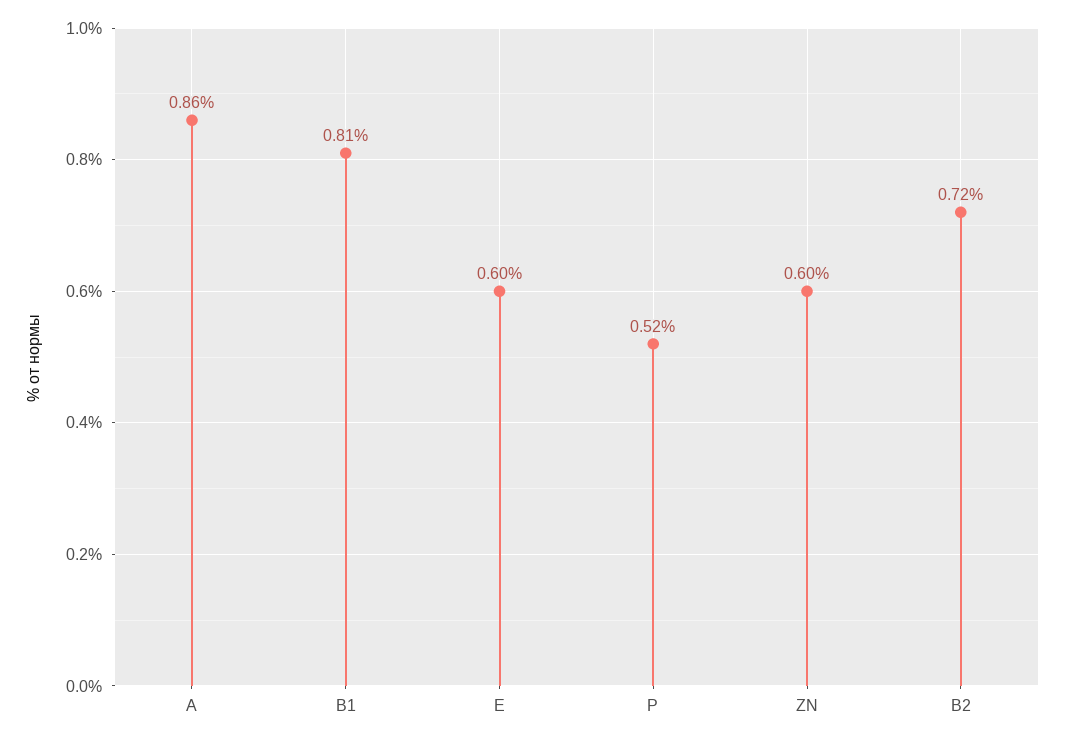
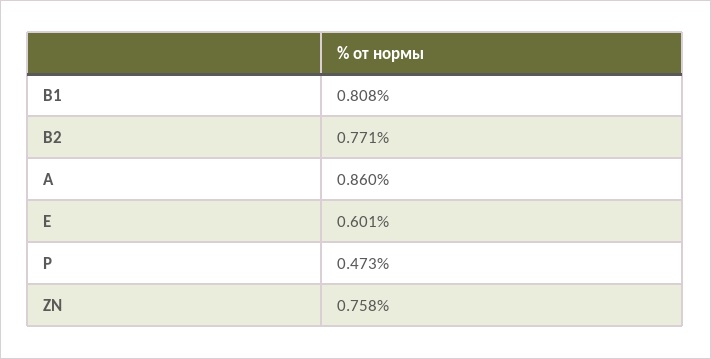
  {
    "A": 0.86,
    "B1": 0.808,
    "E": 0.601,
-   "P": 0.52,
+   "P": 0.473,
-   "ZN": 0.6,
+   "ZN": 0.758,
-   "В2": 0.72
+   "В2": 0.771
  }

